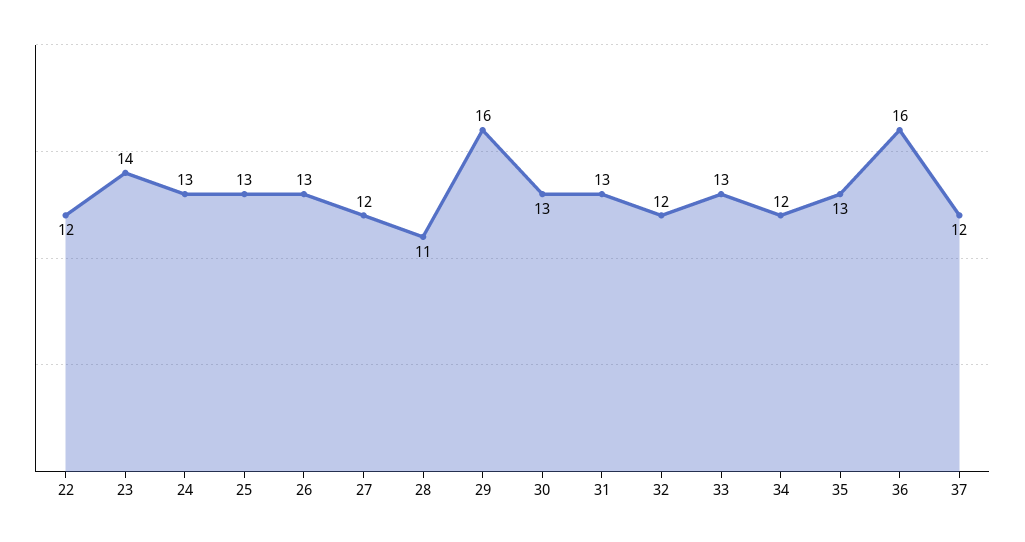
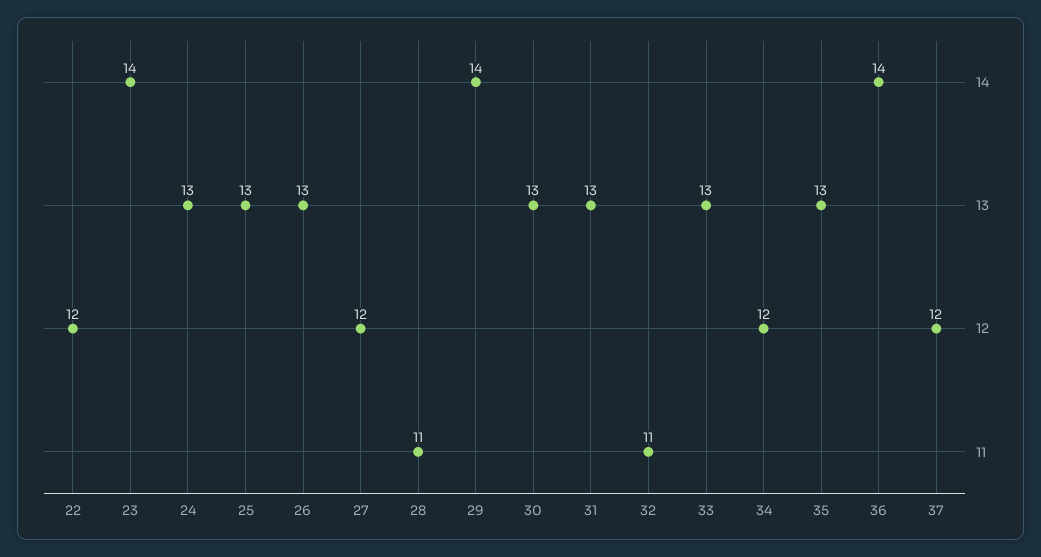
  {
    "22": 12,
    "23": 14,
    "24": 13,
    "25": 13,
    "26": 13,
    "27": 12,
    "28": 11,
-   "29": 16,
+   "29": 14,
    "30": 13,
    "31": 13,
-   "32": 12,
+   "32": 11,
    "33": 13,
    "34": 12,
    "35": 13,
-   "36": 16,
+   "36": 14,
    "37": 12
  }

